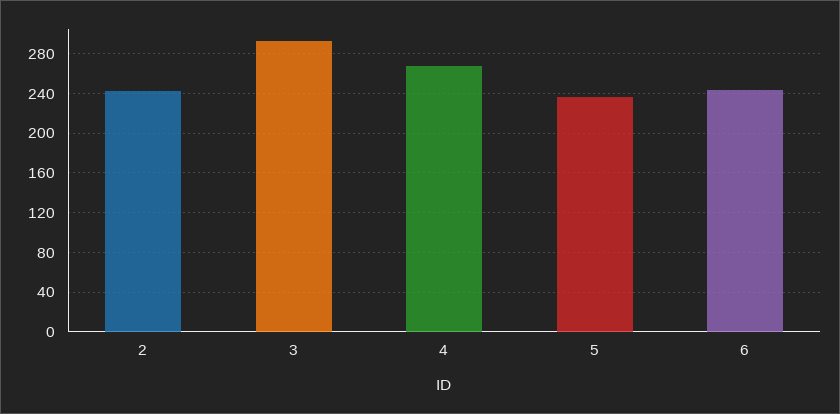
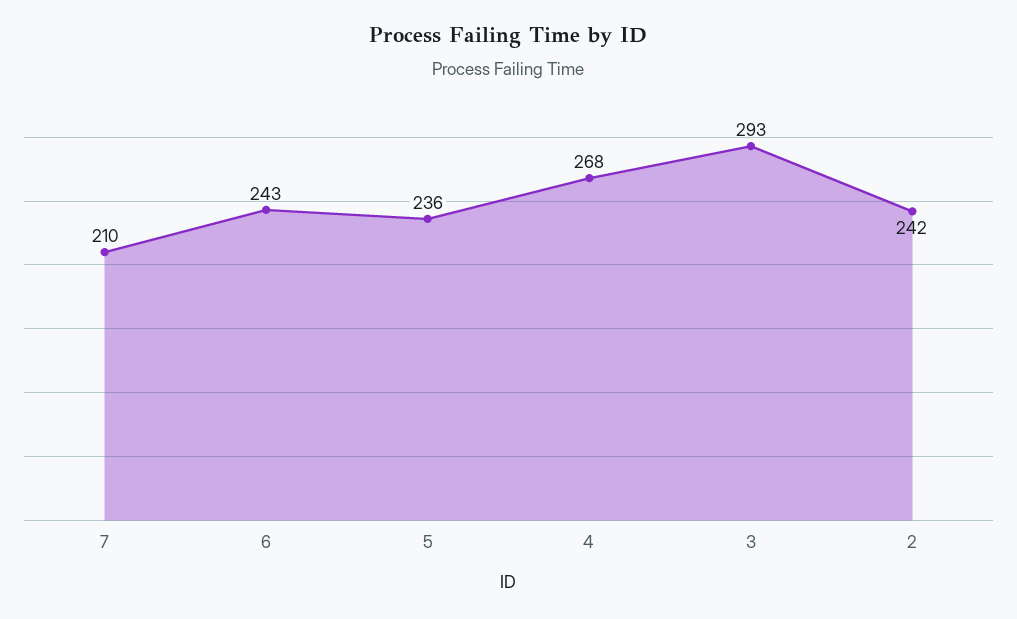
  {
    "2": 242,
    "3": 293,
    "4": 268,
    "5": 236,
-   "6": 243
+   "6": 243,
+   "7": 210
  }

